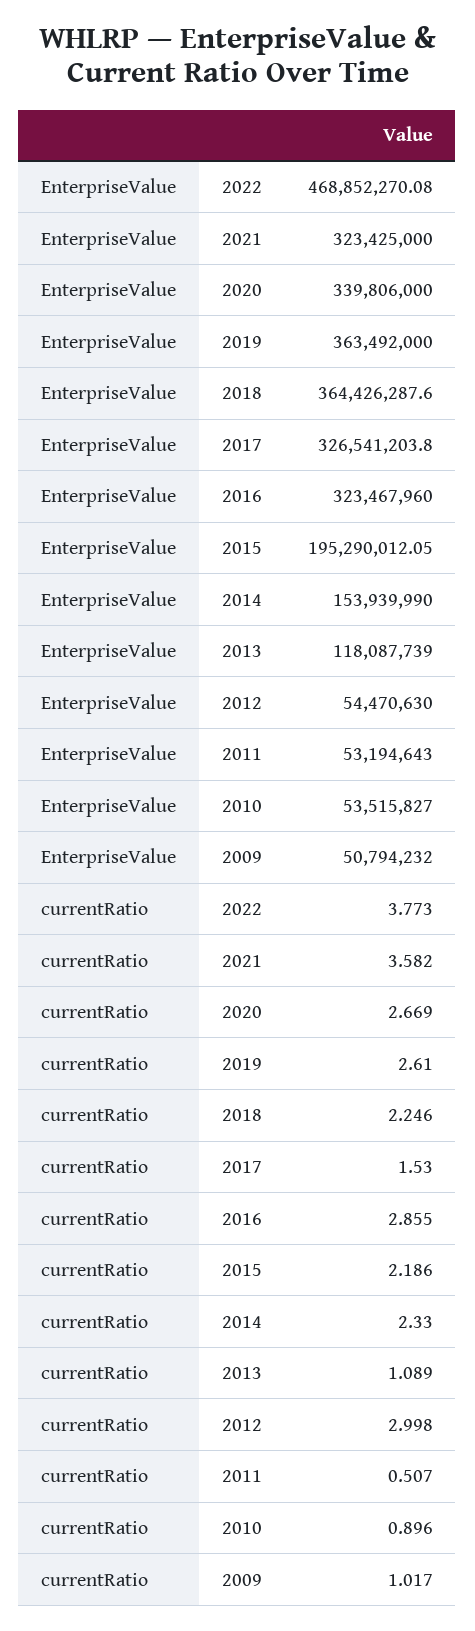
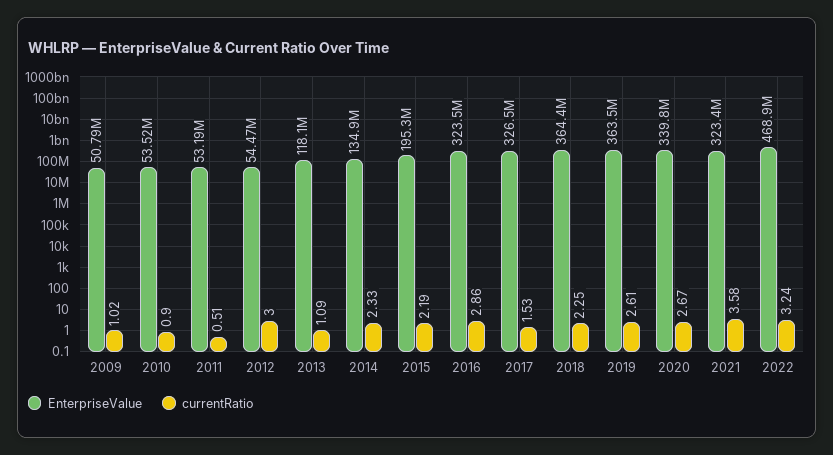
  {
    "EnterpriseValue": {
      "2022": 468852270.08,
      "2021": 323425000,
      "2020": 339806000,
      "2019": 363492000,
      "2018": 364426287.6,
      "2017": 326541203.8,
      "2016": 323467960,
      "2015": 195290012.05,
-     "2014": 153939990,
+     "2014": 134900000,
      "2013": 118087739,
      "2012": 54470630,
      "2011": 53194643,
      "2010": 53515827,
      "2009": 50794232
    },
    "currentRatio": {
-     "2022": 3.773,
+     "2022": 3.24,
      "2021": 3.582,
      "2020": 2.669,
      "2019": 2.61,
      "2018": 2.246,
      "2017": 1.53,
      "2016": 2.855,
      "2015": 2.186,
      "2014": 2.33,
      "2013": 1.089,
      "2012": 2.998,
      "2011": 0.507,
      "2010": 0.896,
      "2009": 1.017
    }
  }

